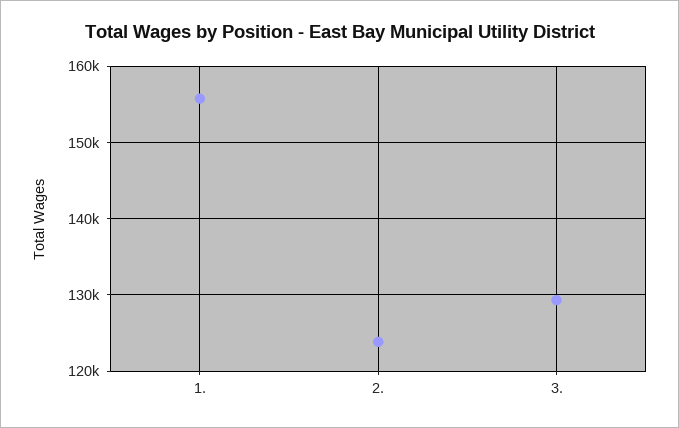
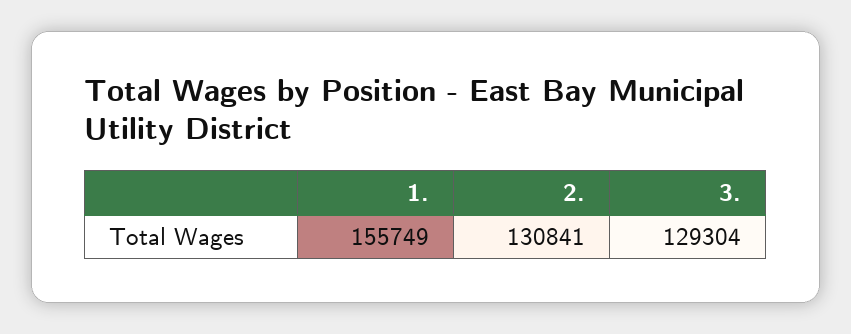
  {
    "1.": 155749,
-   "2.": 124000,
+   "2.": 130841,
    "3.": 129304
  }

